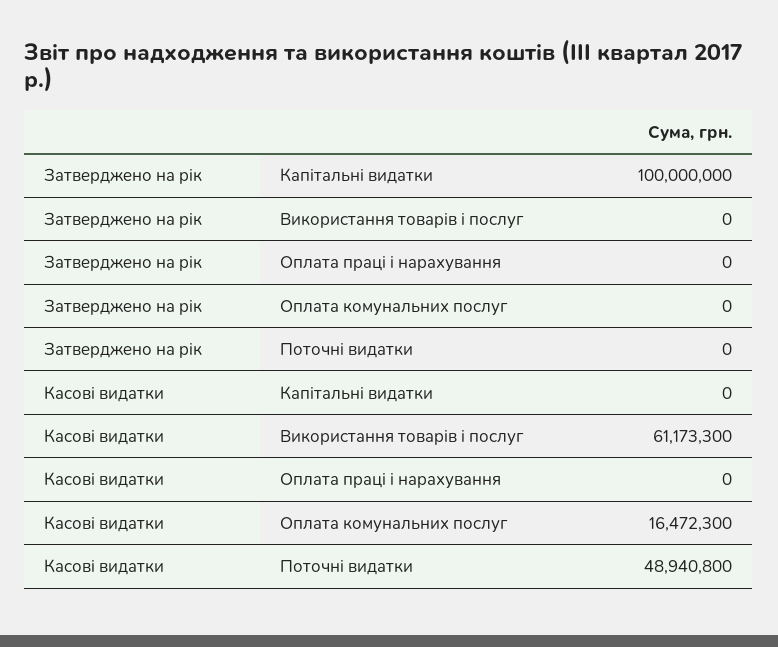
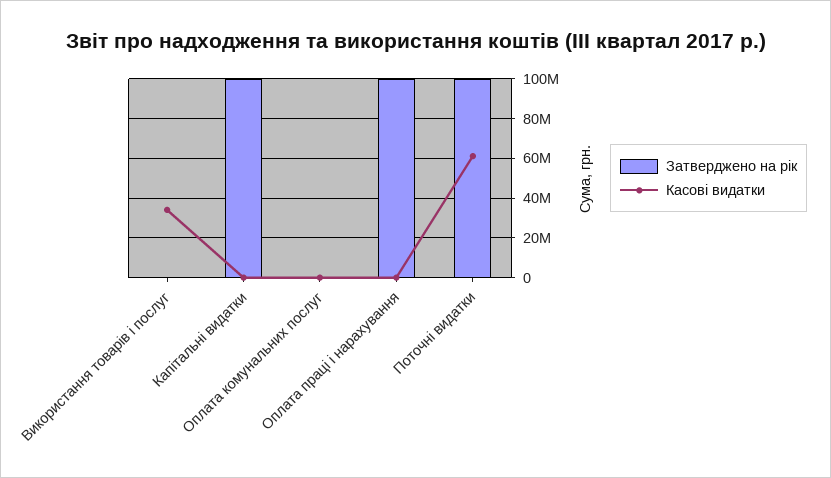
  {
    "Затверджено на рік": {
      "Капітальні видатки": 100000000,
      "Використання товарів і послуг": 0,
-     "Оплата праці і нарахування": 0,
+     "Оплата праці і нарахування": 100000000,
      "Оплата комунальних послуг": 0,
-     "Поточні видатки": 0
+     "Поточні видатки": 100000000
    },
    "Касові видатки": {
      "Капітальні видатки": 0,
-     "Використання товарів і послуг": 61173300,
+     "Використання товарів і послуг": 35000000,
      "Оплата праці і нарахування": 0,
-     "Оплата комунальних послуг": 16472300,
+     "Оплата комунальних послуг": 0,
-     "Поточні видатки": 48940800
+     "Поточні видатки": 60000000
    }
  }

